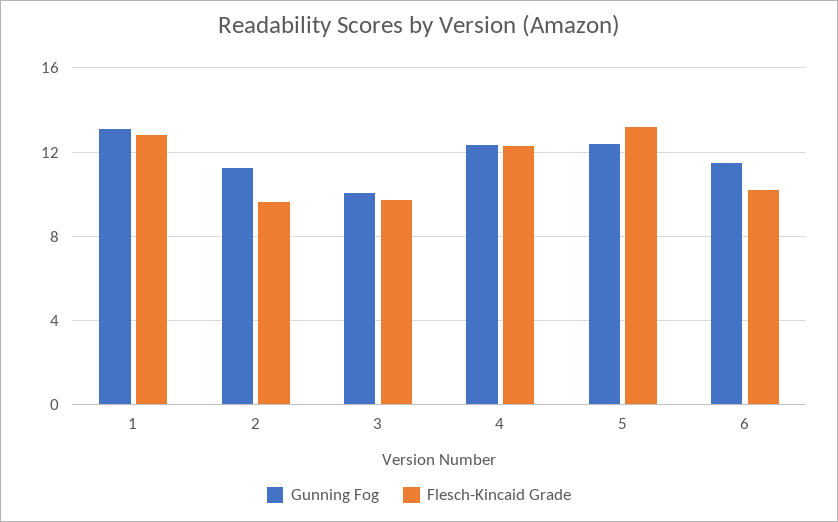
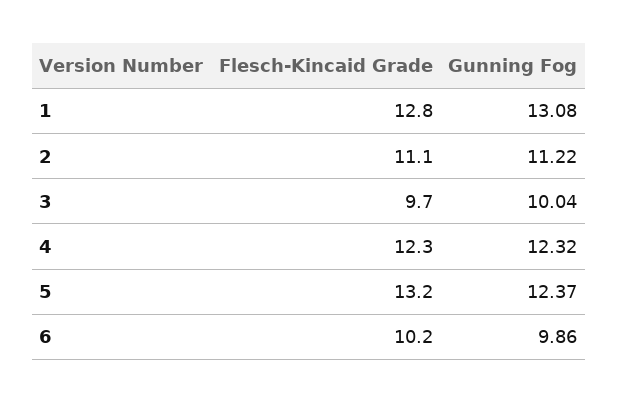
  {
    "Gunning Fog": {
      "1": 13.08,
      "2": 11.22,
      "3": 10.04,
      "4": 12.32,
      "5": 12.37,
-     "6": 11.5
+     "6": 9.86
    },
    "Flesch-Kincaid Grade": {
      "1": 12.8,
-     "2": 9.5,
+     "2": 11.1,
      "3": 9.7,
      "4": 12.3,
      "5": 13.2,
      "6": 10.2
    }
  }

